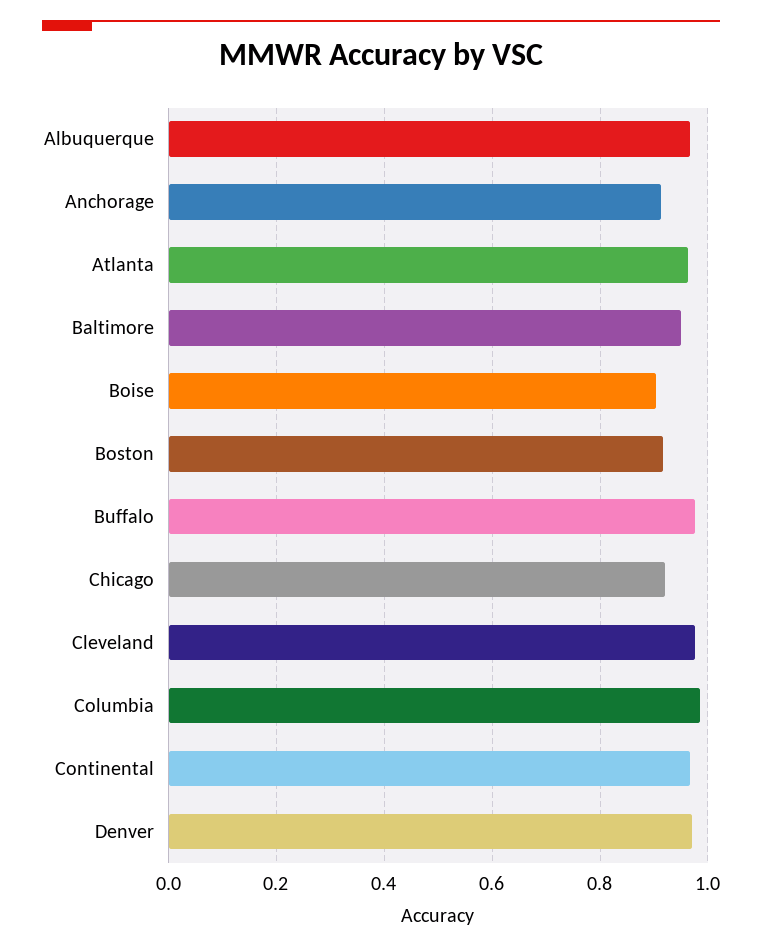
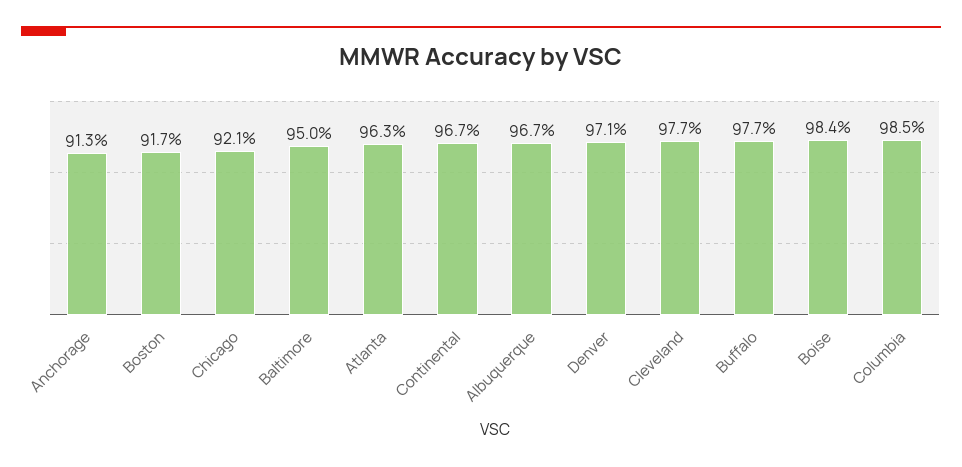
  {
    "Albuquerque": 0.967,
    "Anchorage": 0.913,
    "Atlanta": 0.963,
    "Baltimore": 0.95,
-   "Boise": 0.9,
+   "Boise": 0.984,
    "Boston": 0.917,
    "Buffalo": 0.977,
    "Chicago": 0.921,
    "Cleveland": 0.977,
    "Columbia": 0.985,
    "Continental": 0.967,
    "Denver": 0.971
  }

